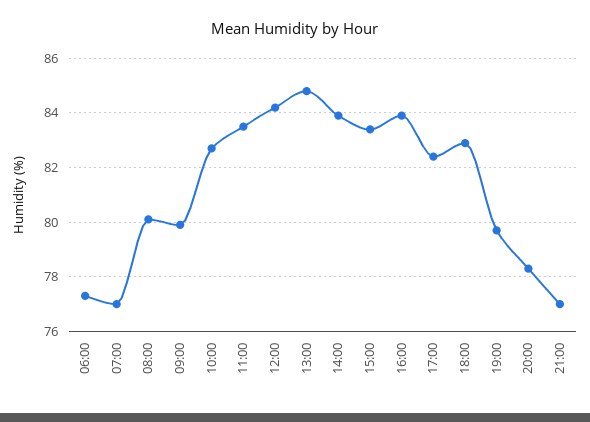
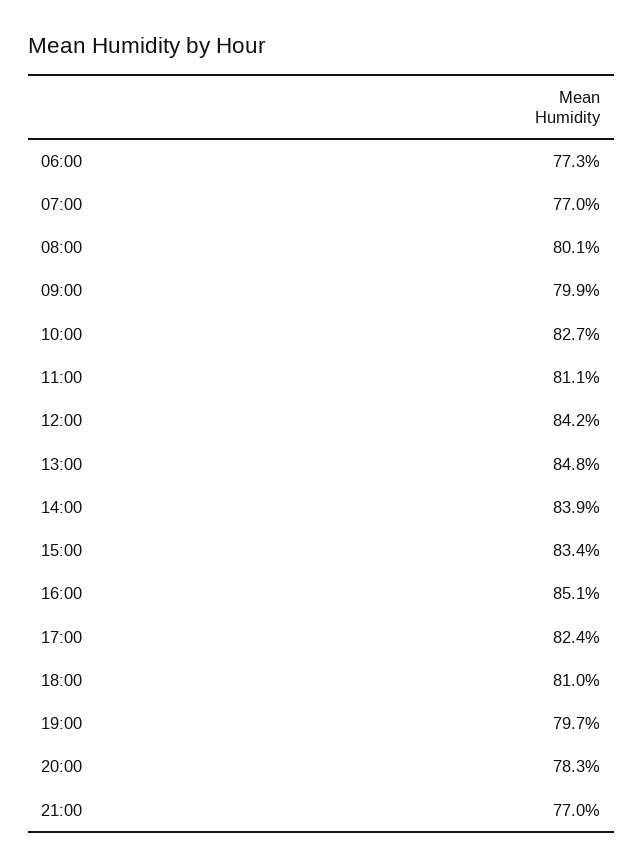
  {
    "06:00": 77.3,
    "07:00": 77,
    "08:00": 80.1,
    "09:00": 79.9,
    "10:00": 82.7,
-   "11:00": 83.5,
+   "11:00": 81.1,
    "12:00": 84.2,
    "13:00": 84.8,
    "14:00": 83.9,
    "15:00": 83.4,
-   "16:00": 84,
+   "16:00": 85.1,
    "17:00": 82.4,
-   "18:00": 83,
+   "18:00": 81,
    "19:00": 79.7,
    "20:00": 78.3,
    "21:00": 77
  }

